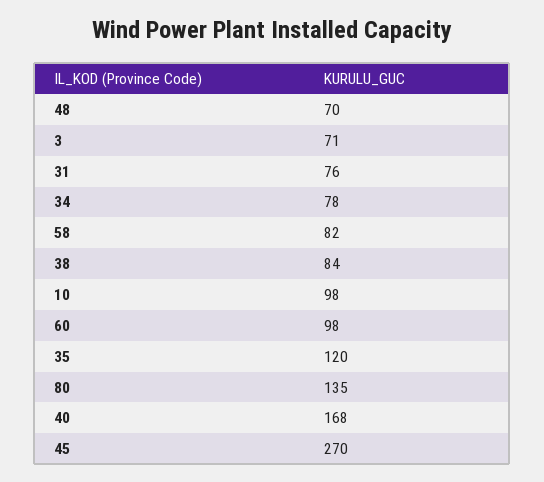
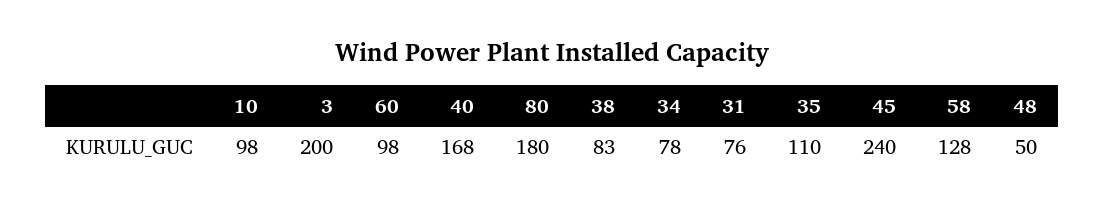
  {
-   "48": 70,
+   "48": 50,
-   "3": 71,
+   "3": 200,
    "31": 76,
    "34": 78,
-   "58": 82,
+   "58": 128,
-   "38": 84,
+   "38": 83,
    "10": 98,
    "60": 98,
-   "35": 120,
+   "35": 110,
-   "80": 135,
+   "80": 180,
    "40": 168,
-   "45": 270
+   "45": 240
  }

